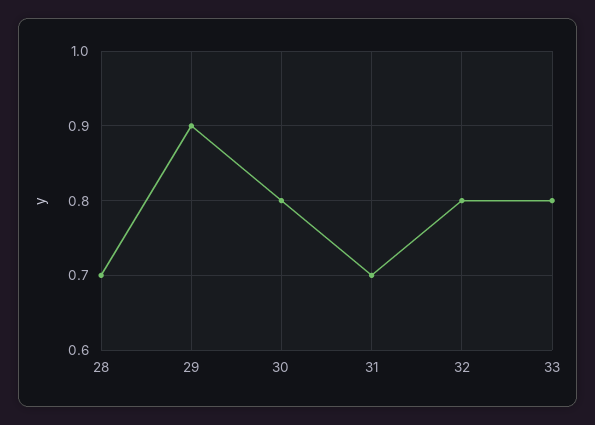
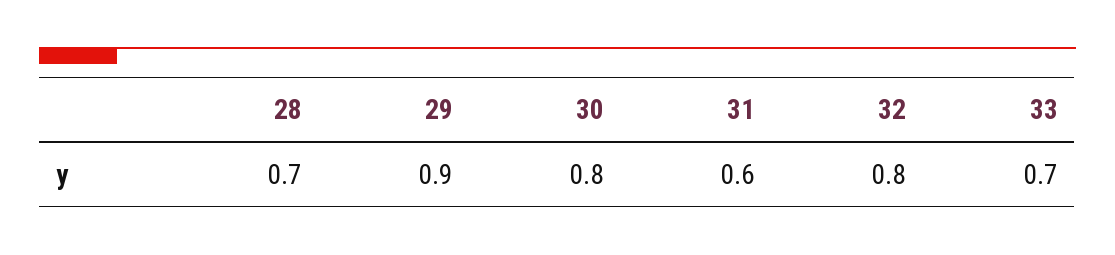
  {
    "28": 0.7,
    "29": 0.9,
    "30": 0.8,
-   "31": 0.7,
+   "31": 0.6,
    "32": 0.8,
-   "33": 0.8
+   "33": 0.7
  }

